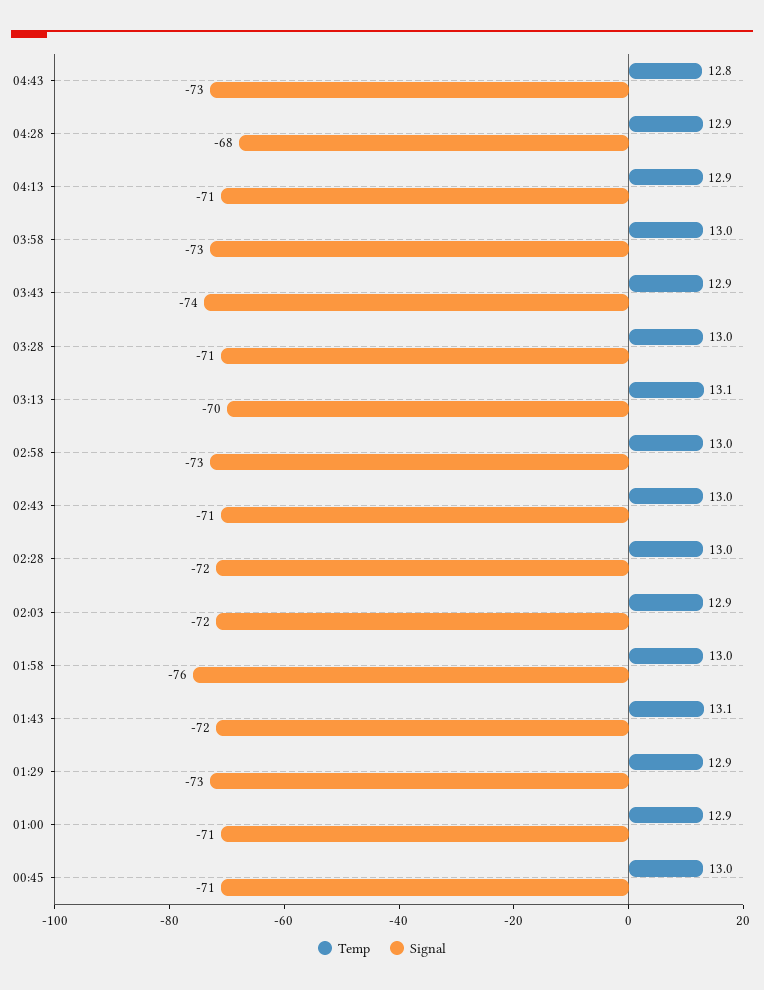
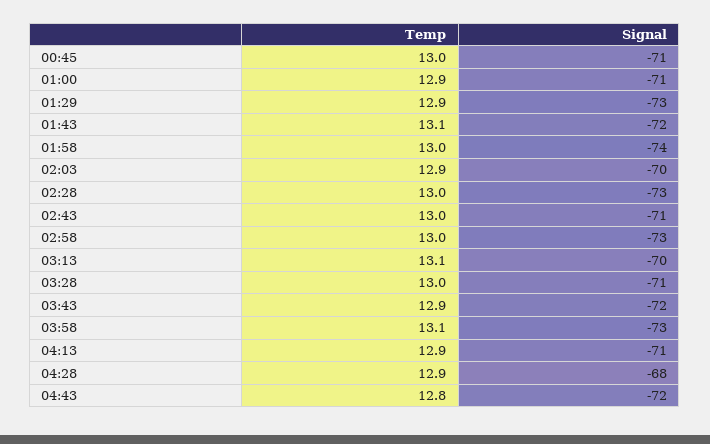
  {
    "Temp": {
      "04:43": 12.8,
      "04:28": 12.9,
      "04:13": 12.9,
-     "03:58": 13,
+     "03:58": 13.1,
      "03:43": 12.9,
      "03:28": 13,
      "03:13": 13.1,
      "02:58": 13,
      "02:43": 13,
      "02:28": 13,
      "02:03": 12.9,
      "01:58": 13,
      "01:43": 13.1,
      "01:29": 12.9,
      "01:00": 12.9,
      "00:45": 13
    },
    "Signal": {
-     "04:43": -73,
+     "04:43": -72,
      "04:28": -68,
      "04:13": -71,
      "03:58": -73,
-     "03:43": -74,
+     "03:43": -72,
      "03:28": -71,
      "03:13": -70,
      "02:58": -73,
      "02:43": -71,
-     "02:28": -72,
+     "02:28": -73,
-     "02:03": -72,
+     "02:03": -70,
-     "01:58": -76,
+     "01:58": -74,
      "01:43": -72,
      "01:29": -73,
      "01:00": -71,
      "00:45": -71
    }
  }

